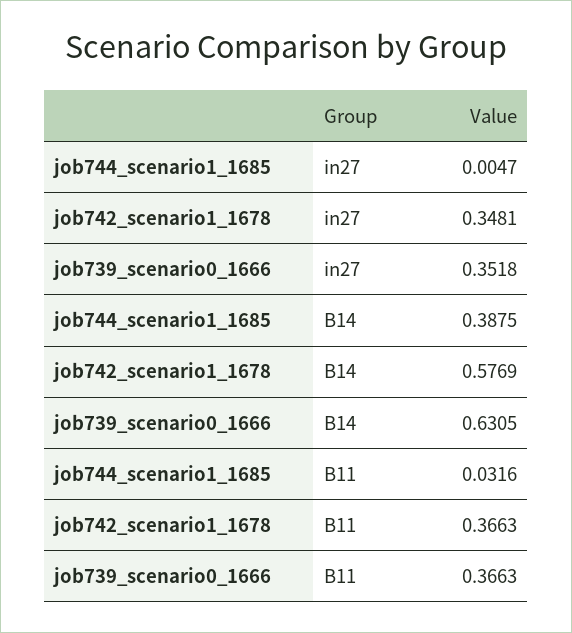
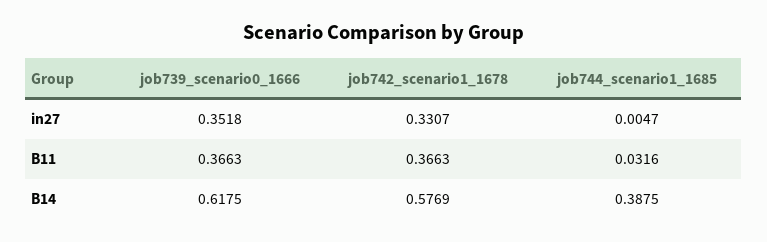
  {
    "job744_scenario1_1685": {
      "in27": 0.0047,
      "B14": 0.3875,
      "B11": 0.0316
    },
    "job742_scenario1_1678": {
-     "in27": 0.3481,
+     "in27": 0.3307,
      "B14": 0.5769,
      "B11": 0.3663
    },
    "job739_scenario0_1666": {
      "in27": 0.3518,
-     "B14": 0.6305,
+     "B14": 0.6175,
      "B11": 0.3663
    }
  }

